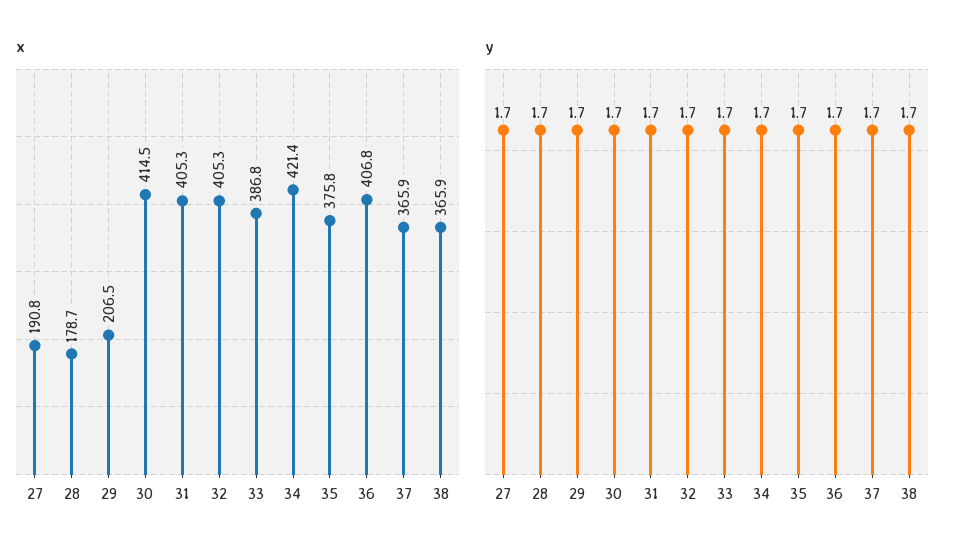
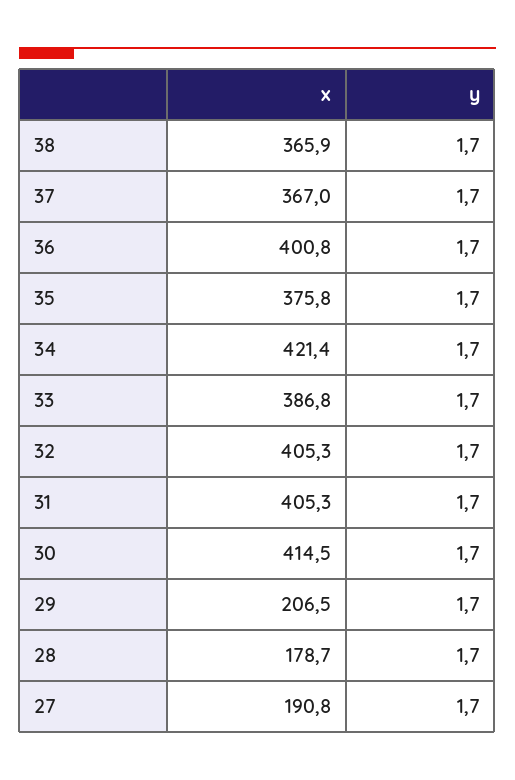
  {
    "x": {
      "27": 190.8,
      "28": 178.7,
      "29": 206.5,
      "30": 414.5,
      "31": 405.3,
      "32": 405.3,
      "33": 386.8,
      "34": 421.4,
      "35": 375.8,
-     "36": 406.8,
+     "36": 400.8,
-     "37": 365.9,
+     "37": 367,
      "38": 365.9
    },
    "y": {
      "27": 1.7,
      "28": 1.7,
      "29": 1.7,
      "30": 1.7,
      "31": 1.7,
      "32": 1.7,
      "33": 1.7,
      "34": 1.7,
      "35": 1.7,
      "36": 1.7,
      "37": 1.7,
      "38": 1.7
    }
  }

